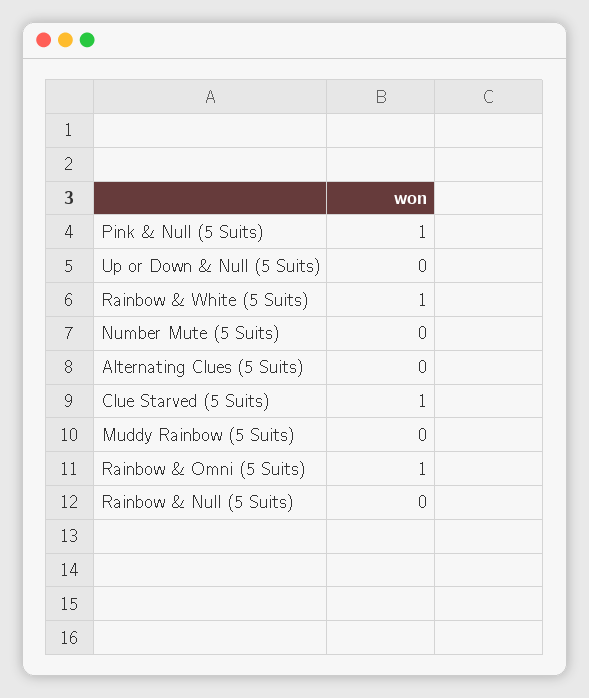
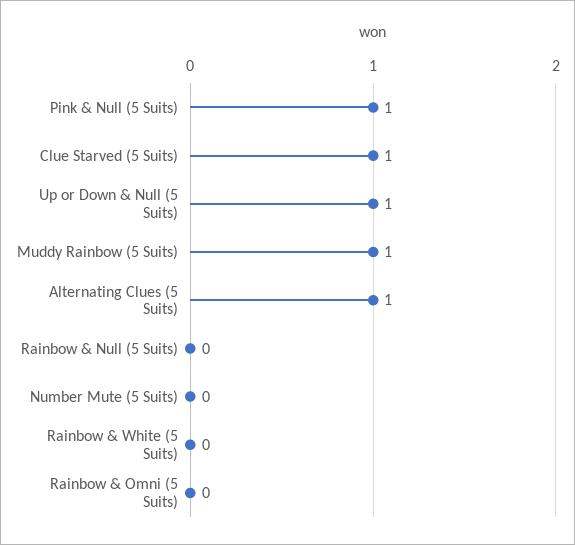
  {
    "Pink & Null (5 Suits)": 1,
-   "Up or Down & Null (5 Suits)": 0,
+   "Up or Down & Null (5 Suits)": 1,
-   "Rainbow & White (5 Suits)": 1,
+   "Rainbow & White (5 Suits)": 0,
    "Number Mute (5 Suits)": 0,
-   "Alternating Clues (5 Suits)": 0,
+   "Alternating Clues (5 Suits)": 1,
    "Clue Starved (5 Suits)": 1,
-   "Muddy Rainbow (5 Suits)": 0,
+   "Muddy Rainbow (5 Suits)": 1,
-   "Rainbow & Omni (5 Suits)": 1,
+   "Rainbow & Omni (5 Suits)": 0,
    "Rainbow & Null (5 Suits)": 0
  }

